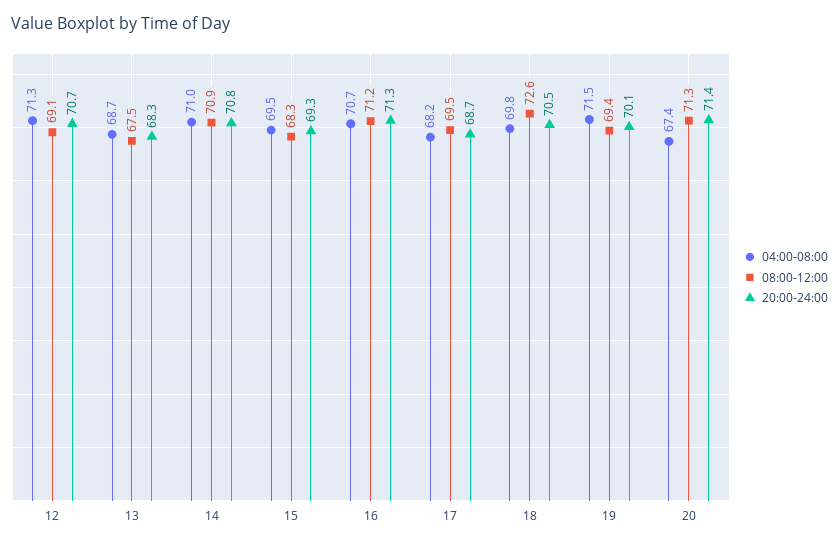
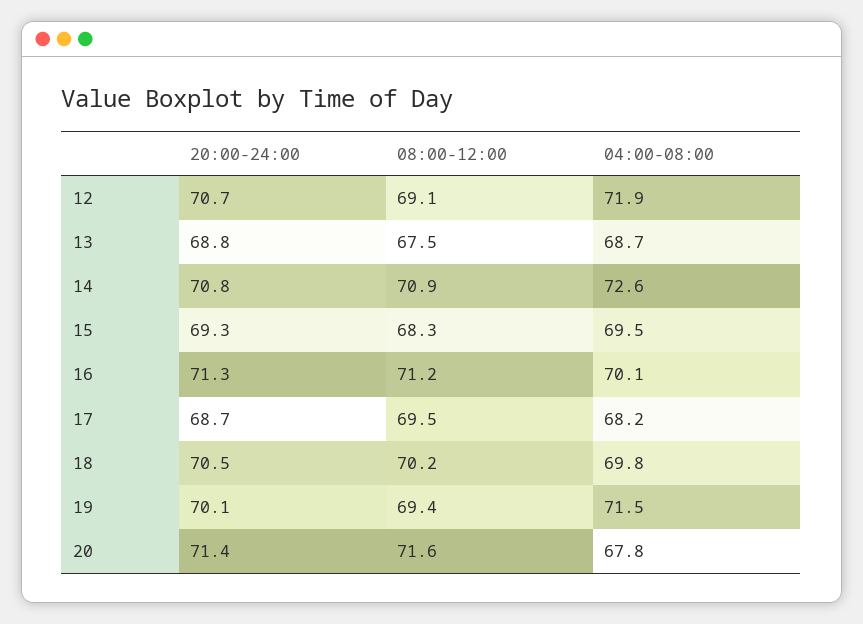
  {
    "04:00-08:00": {
-     "12": 71.3,
+     "12": 71.9,
      "13": 68.7,
-     "14": 71,
+     "14": 72.6,
      "15": 69.5,
-     "16": 70.7,
+     "16": 70.1,
      "17": 68.2,
      "18": 69.8,
      "19": 71.5,
-     "20": 67.4
+     "20": 67.8
    },
    "08:00-12:00": {
      "12": 69.1,
      "13": 67.5,
      "14": 70.9,
      "15": 68.3,
      "16": 71.2,
      "17": 69.5,
-     "18": 72.6,
+     "18": 70.2,
      "19": 69.4,
-     "20": 71.3
+     "20": 71.6
    },
    "20:00-24:00": {
      "12": 70.7,
-     "13": 68.3,
+     "13": 68.8,
      "14": 70.8,
      "15": 69.3,
      "16": 71.3,
      "17": 68.7,
      "18": 70.5,
      "19": 70.1,
      "20": 71.4
    }
  }

